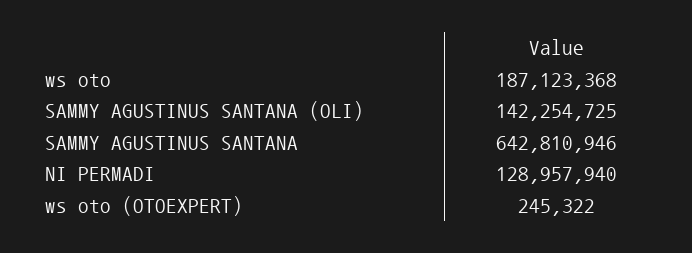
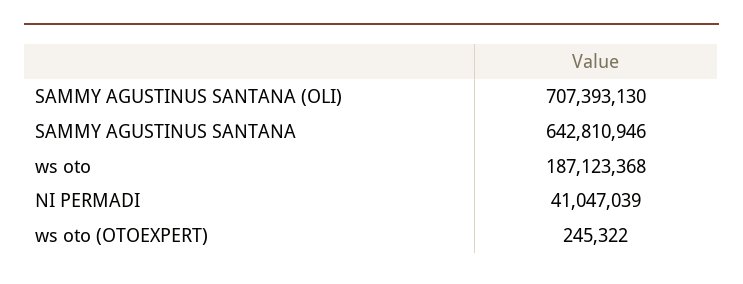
  {
    "ws oto": 187123368,
-   "SAMMY AGUSTINUS SANTANA (OLI)": 142254725,
+   "SAMMY AGUSTINUS SANTANA (OLI)": 707393130,
    "SAMMY AGUSTINUS SANTANA": 642810946,
-   "NI PERMADI": 128957940,
+   "NI PERMADI": 41047039,
    "ws oto (OTOEXPERT)": 245322
  }

